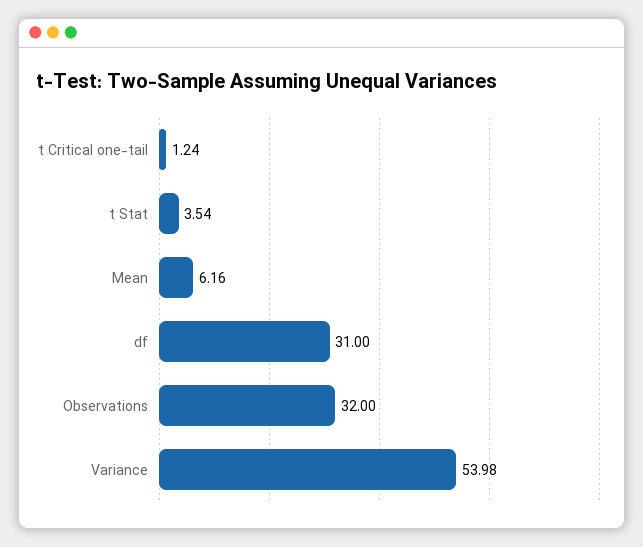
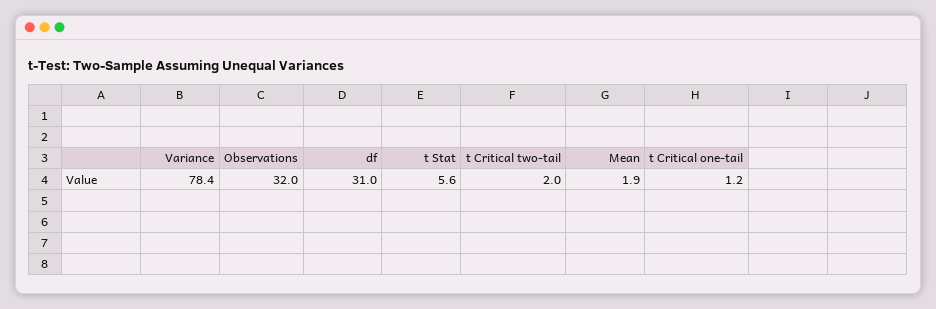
  {
    "t Critical one-tail": 1.24,
-   "t Stat": 3.54,
+   "t Stat": 5.6,
-   "Mean": 6.16,
+   "Mean": 1.9,
    "df": 31,
    "Observations": 32,
-   "Variance": 53.98
+   "Variance": 78.4,
+   "t Critical two-tail": 2
  }

